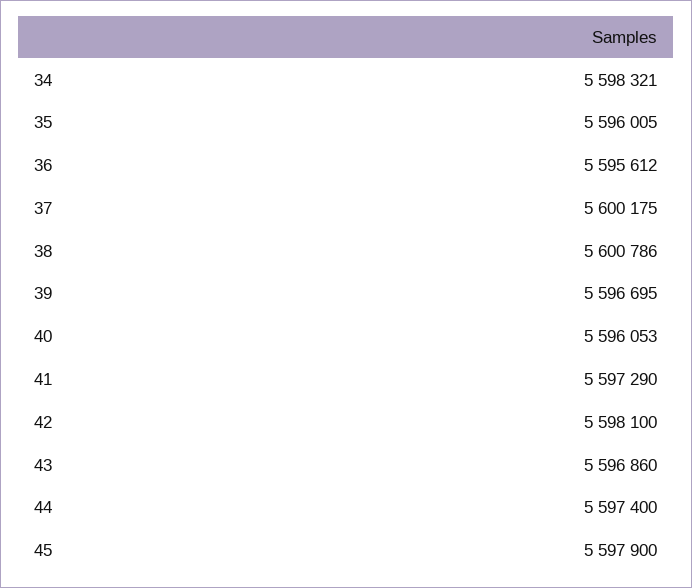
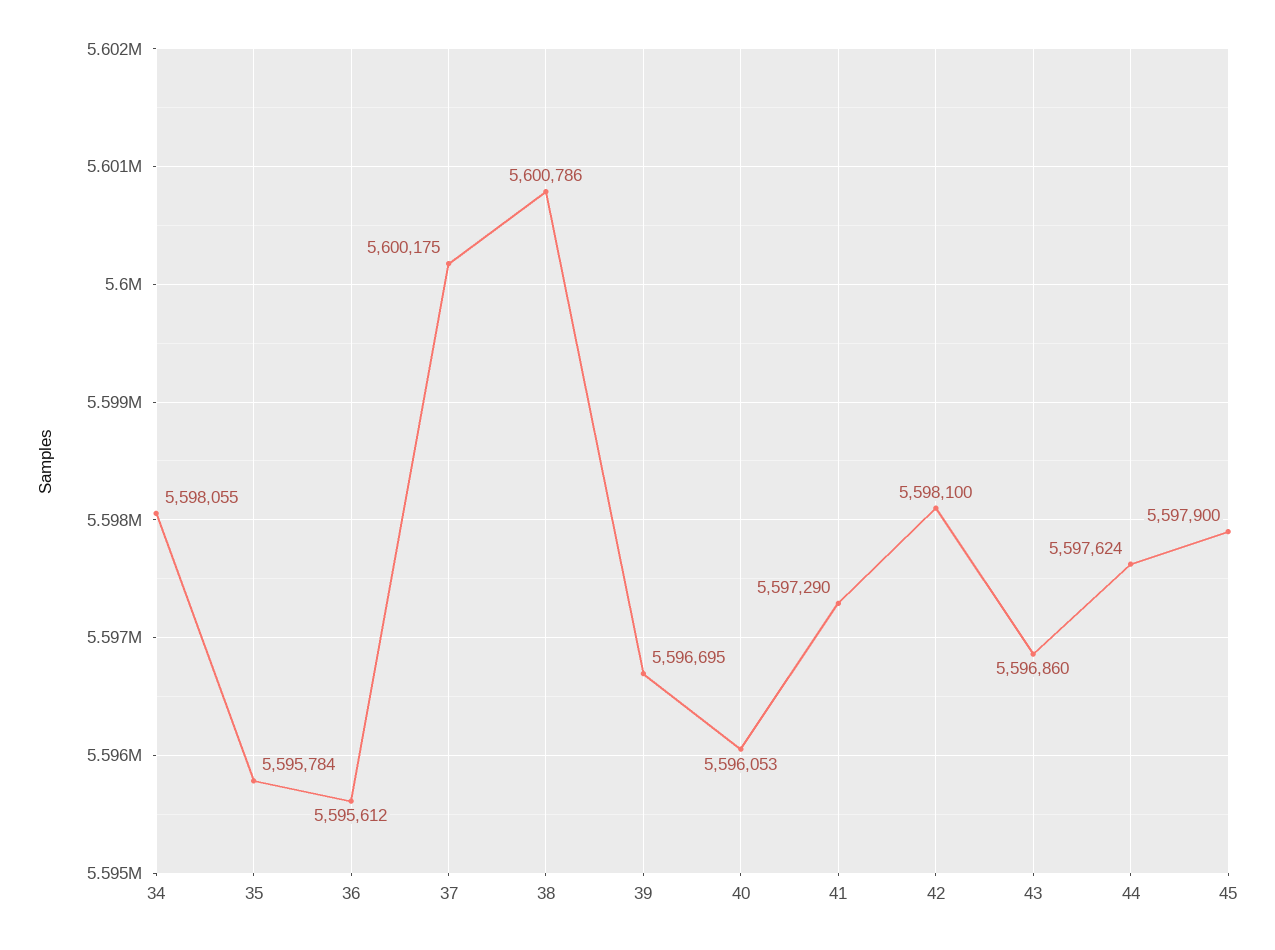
  {
-   "34": 5598321,
+   "34": 5598055,
-   "35": 5596005,
+   "35": 5595784,
    "36": 5595612,
    "37": 5600175,
    "38": 5600786,
    "39": 5596695,
    "40": 5596053,
    "41": 5597290,
    "42": 5598100,
    "43": 5596860,
-   "44": 5597400,
+   "44": 5597624,
    "45": 5597900
  }

